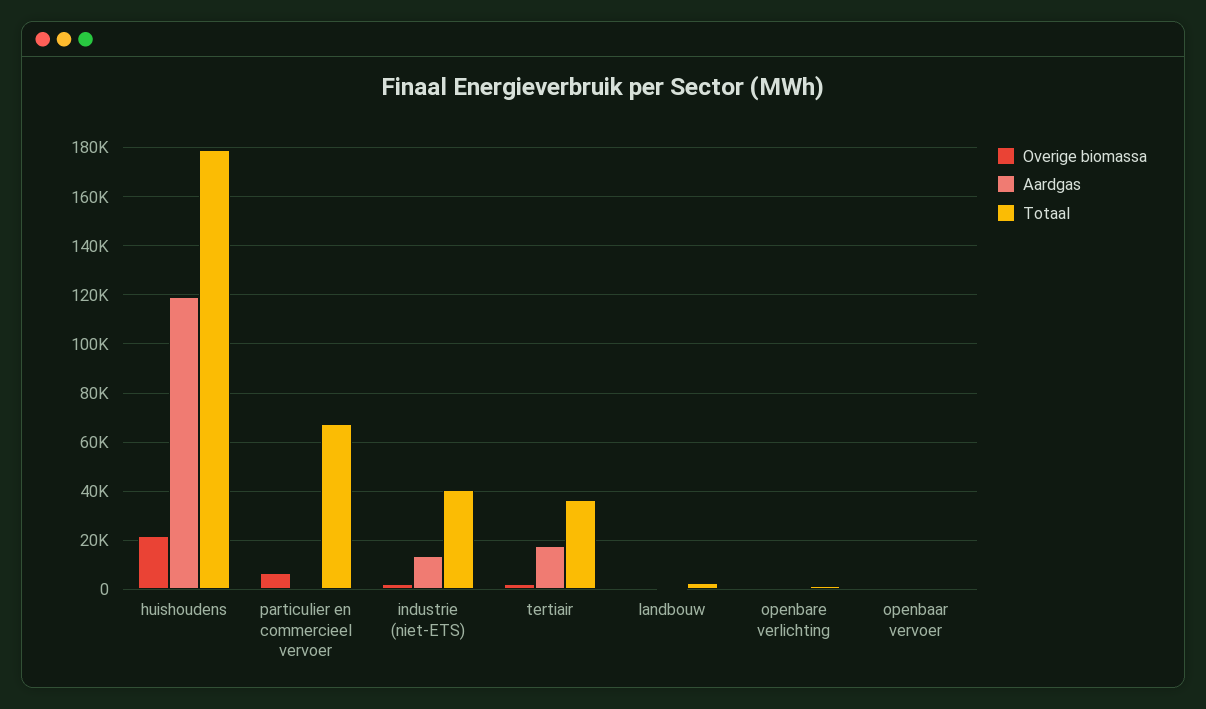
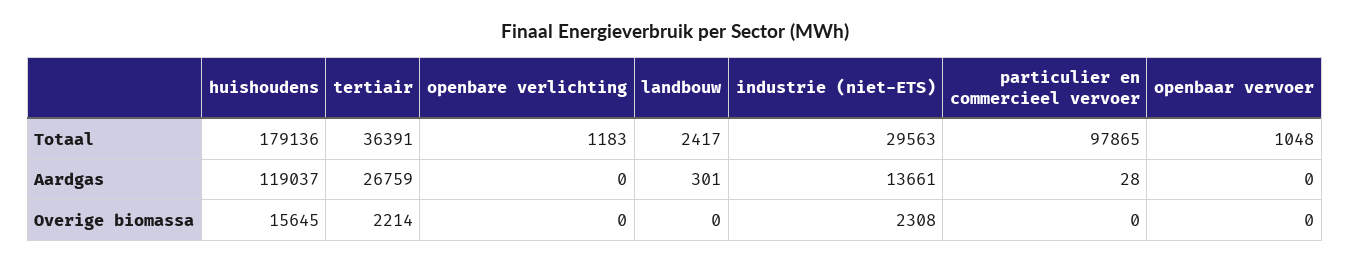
  {
    "Overige biomassa": {
-     "huishoudens": 22500,
+     "huishoudens": 15645,
-     "particulier en commercieel vervoer": 7500,
+     "particulier en commercieel vervoer": 0,
      "industrie (niet-ETS)": 2308,
      "tertiair": 2214,
      "landbouw": 0,
      "openbare verlichting": 0,
      "openbaar vervoer": 0
    },
    "Aardgas": {
      "huishoudens": 119037,
      "particulier en commercieel vervoer": 28,
      "industrie (niet-ETS)": 13661,
-     "tertiair": 17500,
+     "tertiair": 26759,
      "landbouw": 301,
      "openbare verlichting": 0,
      "openbaar vervoer": 0
    },
    "Totaal": {
      "huishoudens": 179136,
-     "particulier en commercieel vervoer": 67500,
+     "particulier en commercieel vervoer": 97865,
-     "industrie (niet-ETS)": 40000,
+     "industrie (niet-ETS)": 29563,
      "tertiair": 36391,
      "landbouw": 2417,
      "openbare verlichting": 1183,
      "openbaar vervoer": 1048
    }
  }

